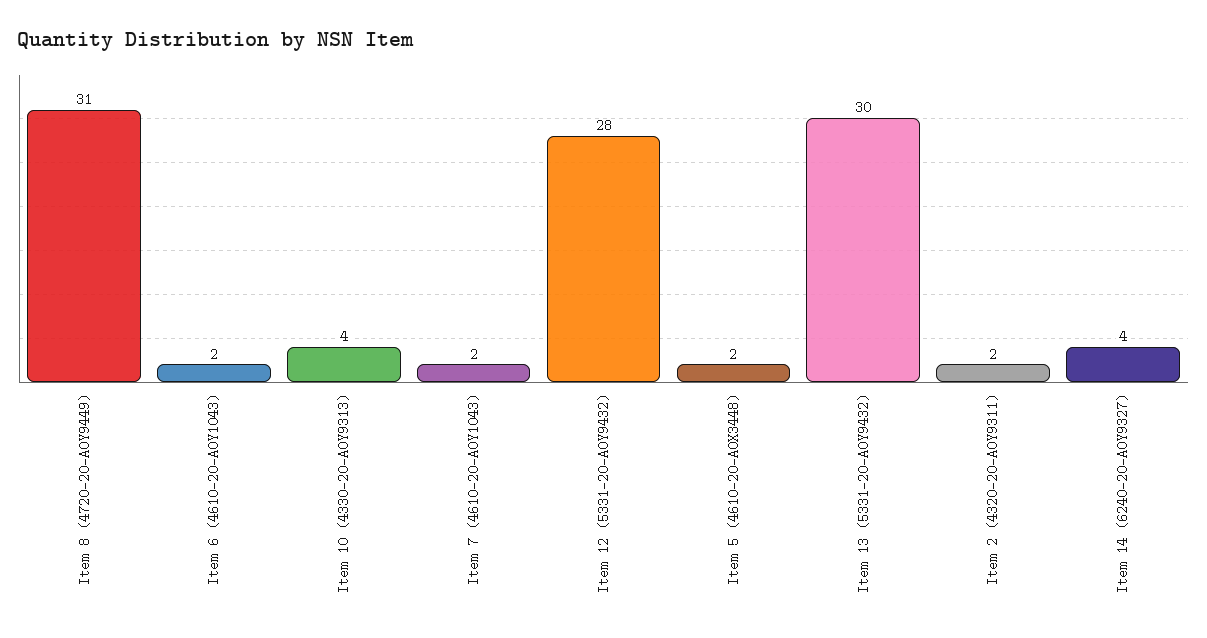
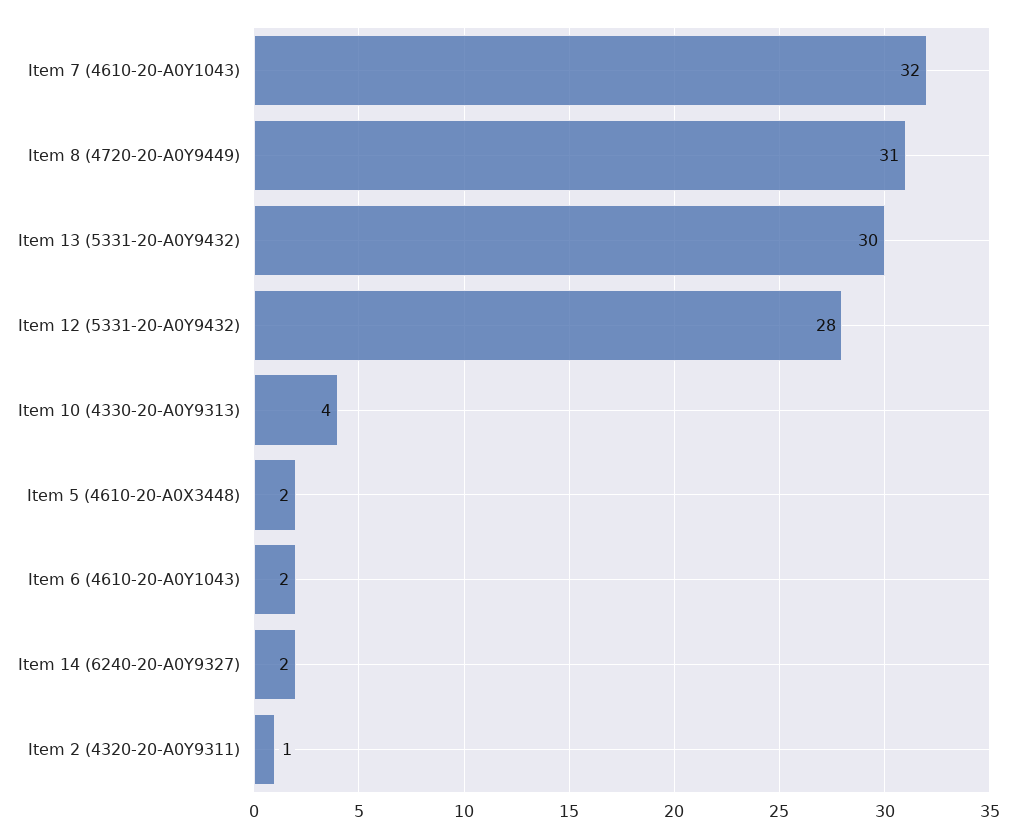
  {
    "Item 8 (4720-20-A0Y9449)": 31,
    "Item 6 (4610-20-A0Y1043)": 2,
    "Item 10 (4330-20-A0Y9313)": 4,
-   "Item 7 (4610-20-A0Y1043)": 2,
+   "Item 7 (4610-20-A0Y1043)": 32,
    "Item 12 (5331-20-A0Y9432)": 28,
    "Item 5 (4610-20-A0X3448)": 2,
    "Item 13 (5331-20-A0Y9432)": 30,
-   "Item 2 (4320-20-A0Y9311)": 2,
+   "Item 2 (4320-20-A0Y9311)": 1,
-   "Item 14 (6240-20-A0Y9327)": 4
+   "Item 14 (6240-20-A0Y9327)": 2
  }

